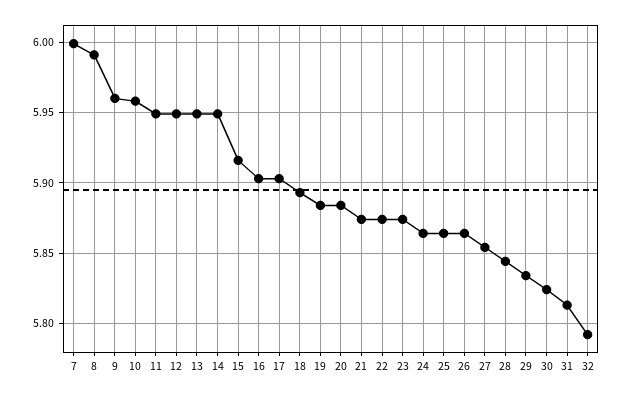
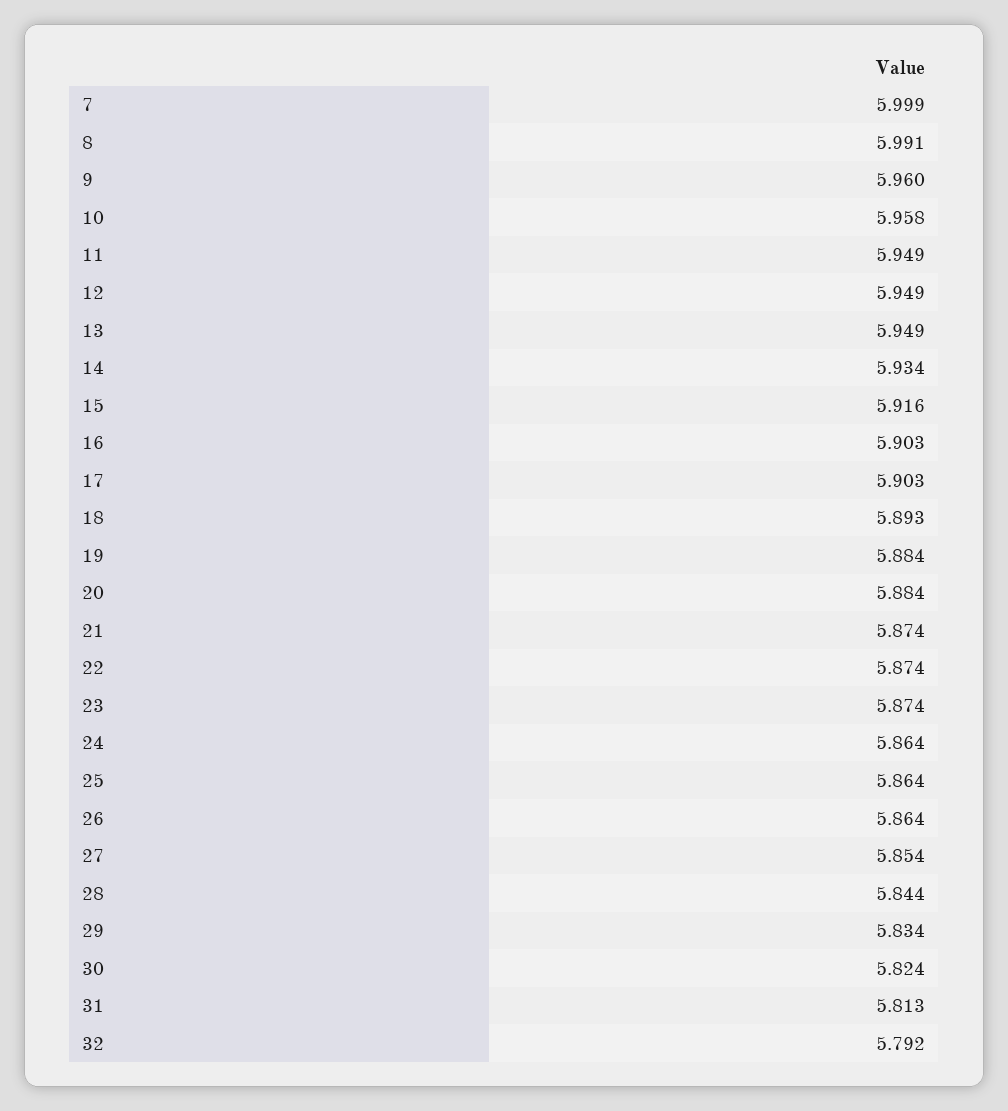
  {
    "7": 5.999,
    "8": 5.991,
    "9": 5.96,
    "10": 5.958,
    "11": 5.949,
    "12": 5.949,
    "13": 5.949,
-   "14": 5.95,
+   "14": 5.934,
    "15": 5.916,
    "16": 5.903,
    "17": 5.903,
    "18": 5.893,
    "19": 5.884,
    "20": 5.884,
    "21": 5.874,
    "22": 5.874,
    "23": 5.874,
    "24": 5.864,
    "25": 5.864,
    "26": 5.864,
    "27": 5.854,
    "28": 5.844,
    "29": 5.834,
    "30": 5.824,
    "31": 5.813,
    "32": 5.792
  }

